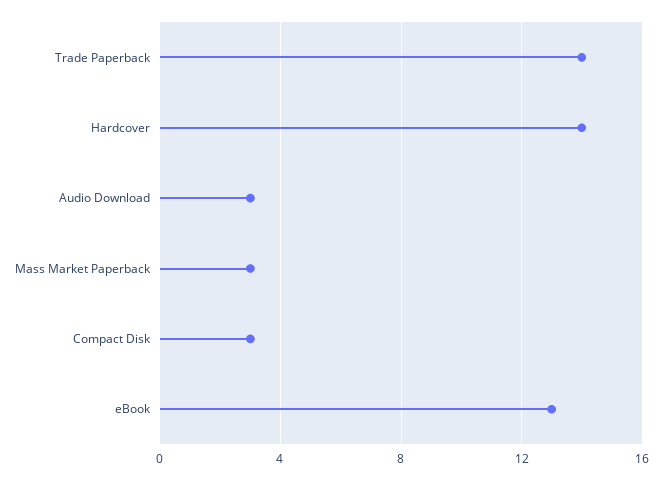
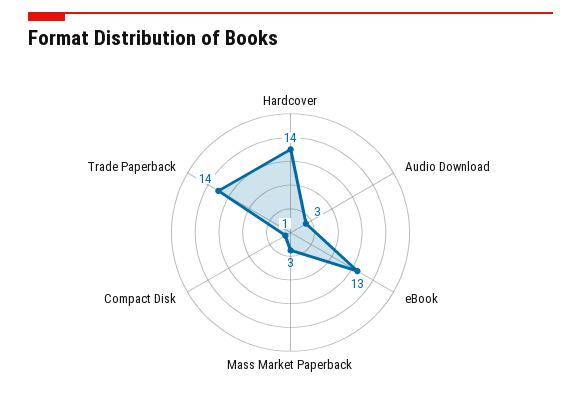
  {
    "Trade Paperback": 14,
    "Hardcover": 14,
    "Audio Download": 3,
    "Mass Market Paperback": 3,
-   "Compact Disk": 3,
+   "Compact Disk": 1,
    "eBook": 13
  }

